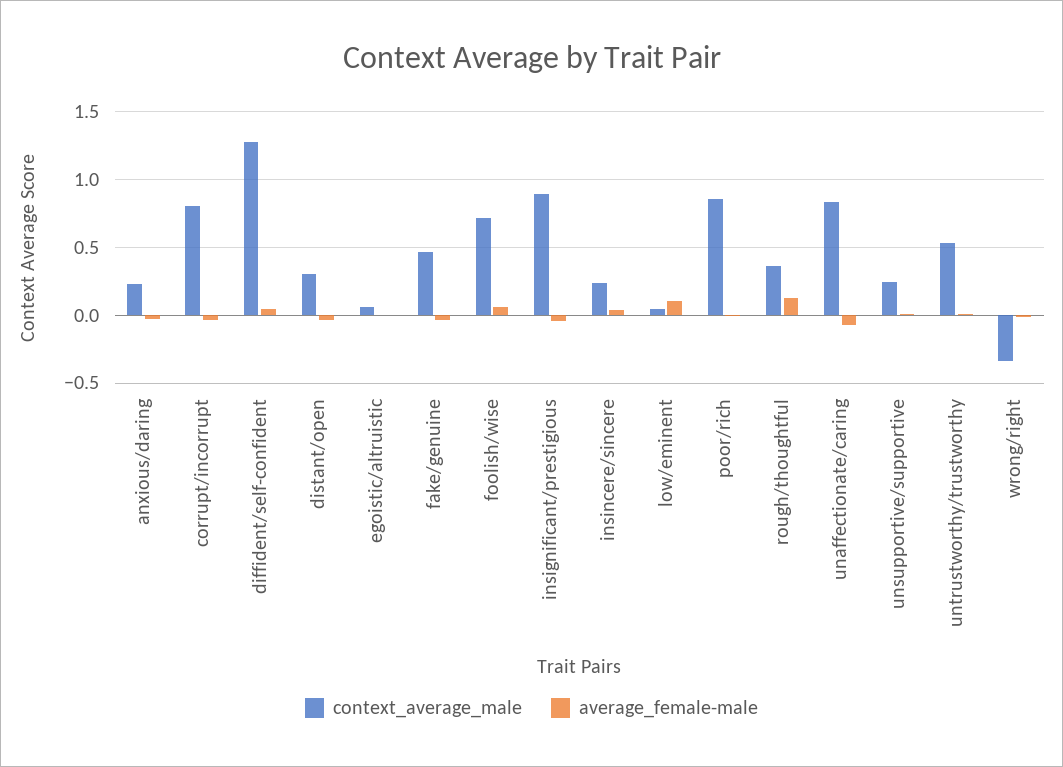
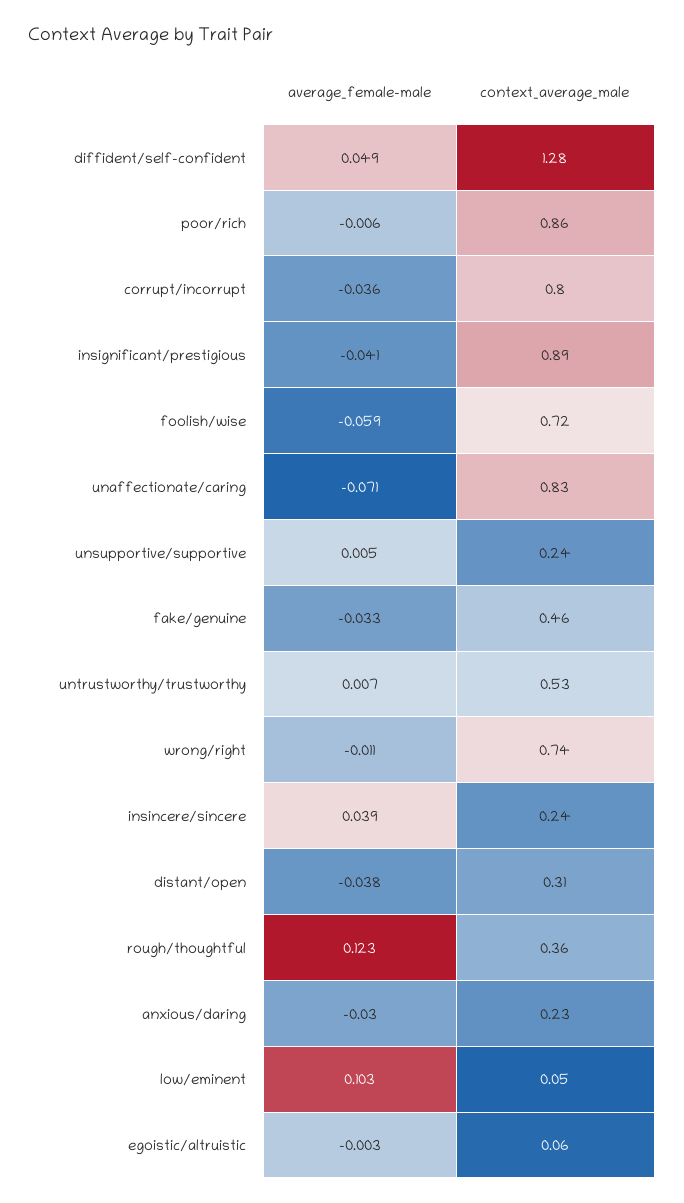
  {
    "context_average_male": {
      "anxious/daring": 0.23,
      "corrupt/incorrupt": 0.8,
      "diffident/self-confident": 1.28,
      "distant/open": 0.31,
      "egoistic/altruistic": 0.06,
      "fake/genuine": 0.46,
      "foolish/wise": 0.72,
      "insignificant/prestigious": 0.89,
      "insincere/sincere": 0.24,
      "low/eminent": 0.05,
      "poor/rich": 0.86,
      "rough/thoughtful": 0.36,
      "unaffectionate/caring": 0.83,
      "unsupportive/supportive": 0.24,
      "untrustworthy/trustworthy": 0.53,
-     "wrong/right": -0.35
+     "wrong/right": 0.74
    },
    "average_female-male": {
      "anxious/daring": -0.03,
      "corrupt/incorrupt": -0.036,
      "diffident/self-confident": 0.049,
      "distant/open": -0.038,
      "egoistic/altruistic": -0.003,
      "fake/genuine": -0.033,
-     "foolish/wise": 0.05,
+     "foolish/wise": -0.059,
      "insignificant/prestigious": -0.041,
      "insincere/sincere": 0.039,
      "low/eminent": 0.103,
      "poor/rich": -0.006,
      "rough/thoughtful": 0.123,
      "unaffectionate/caring": -0.071,
      "unsupportive/supportive": 0.005,
      "untrustworthy/trustworthy": 0.007,
      "wrong/right": -0.011
    }
  }

